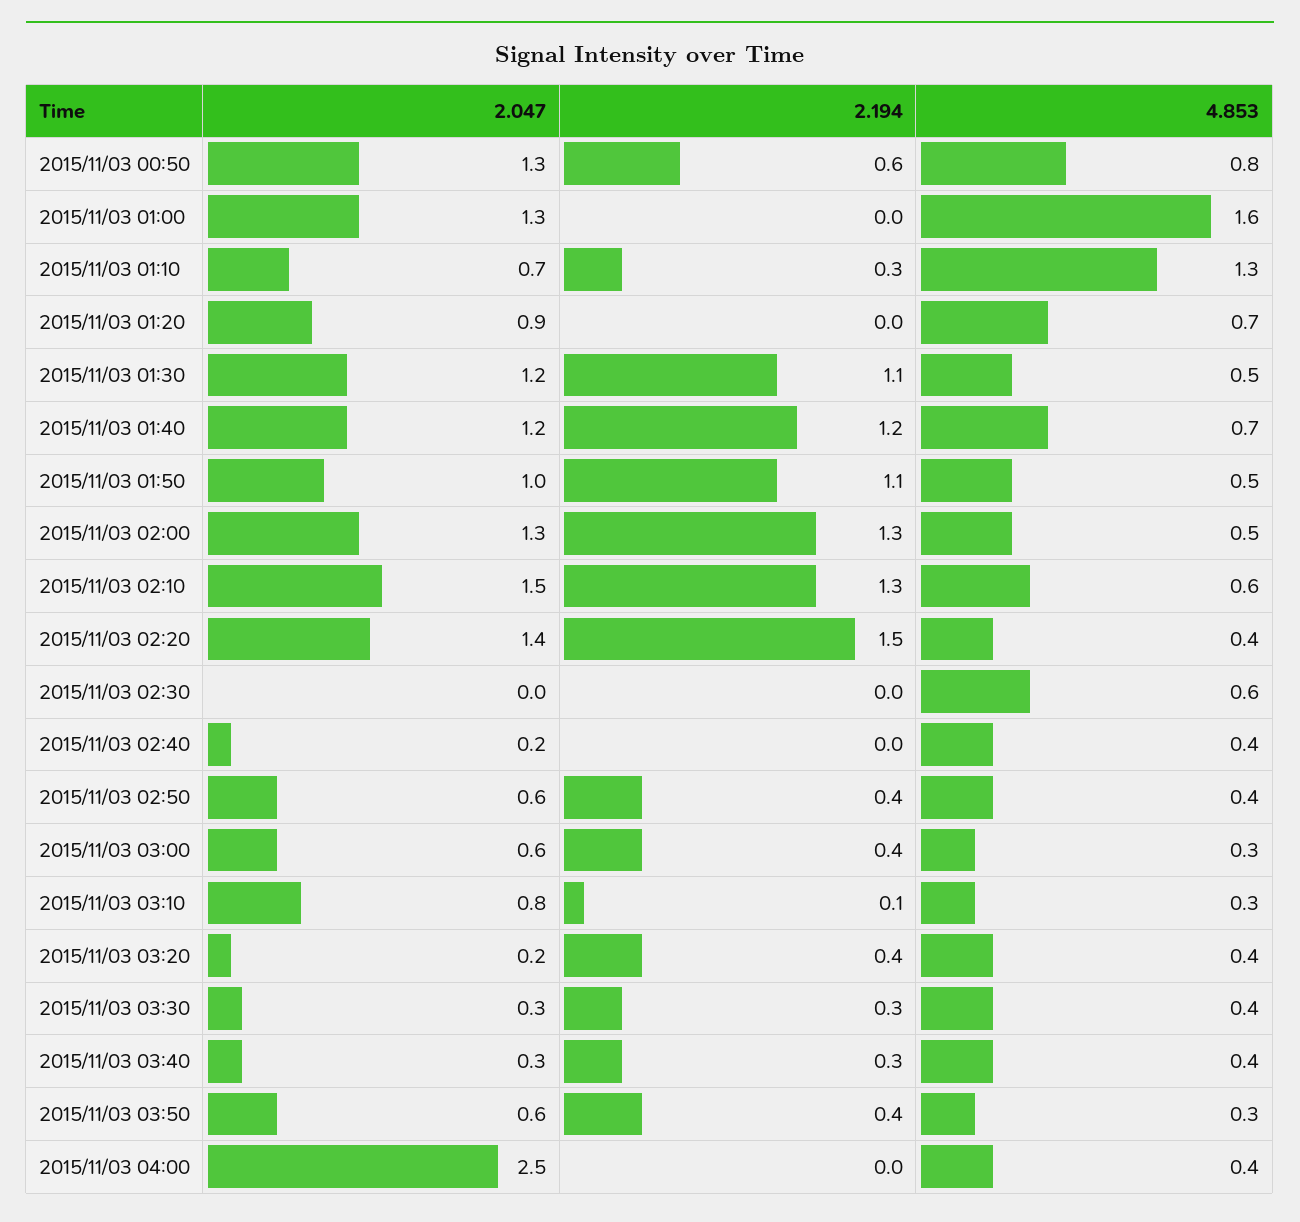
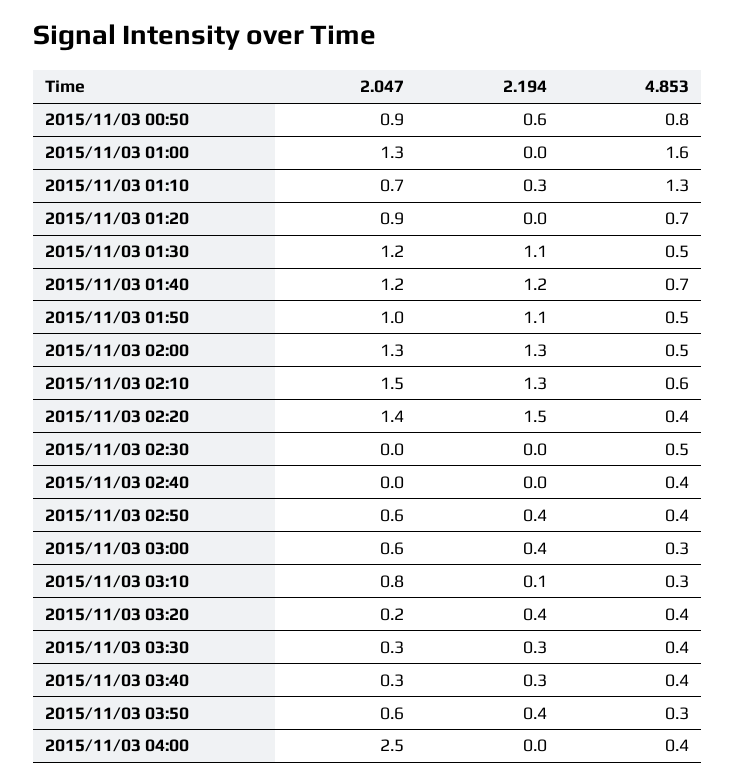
  {
    "2.047": {
-     "2015/11/03 00:50": 1.3,
+     "2015/11/03 00:50": 0.9,
      "2015/11/03 01:00": 1.3,
      "2015/11/03 01:10": 0.7,
      "2015/11/03 01:20": 0.9,
      "2015/11/03 01:30": 1.2,
      "2015/11/03 01:40": 1.2,
      "2015/11/03 01:50": 1,
      "2015/11/03 02:00": 1.3,
      "2015/11/03 02:10": 1.5,
      "2015/11/03 02:20": 1.4,
      "2015/11/03 02:30": 0,
-     "2015/11/03 02:40": 0.2,
+     "2015/11/03 02:40": 0,
      "2015/11/03 02:50": 0.6,
      "2015/11/03 03:00": 0.6,
      "2015/11/03 03:10": 0.8,
      "2015/11/03 03:20": 0.2,
      "2015/11/03 03:30": 0.3,
      "2015/11/03 03:40": 0.3,
      "2015/11/03 03:50": 0.6,
      "2015/11/03 04:00": 2.5
    },
    "2.194": {
      "2015/11/03 00:50": 0.6,
      "2015/11/03 01:00": 0,
      "2015/11/03 01:10": 0.3,
      "2015/11/03 01:20": 0,
      "2015/11/03 01:30": 1.1,
      "2015/11/03 01:40": 1.2,
      "2015/11/03 01:50": 1.1,
      "2015/11/03 02:00": 1.3,
      "2015/11/03 02:10": 1.3,
      "2015/11/03 02:20": 1.5,
      "2015/11/03 02:30": 0,
      "2015/11/03 02:40": 0,
      "2015/11/03 02:50": 0.4,
      "2015/11/03 03:00": 0.4,
      "2015/11/03 03:10": 0.1,
      "2015/11/03 03:20": 0.4,
      "2015/11/03 03:30": 0.3,
      "2015/11/03 03:40": 0.3,
      "2015/11/03 03:50": 0.4,
      "2015/11/03 04:00": 0
    },
    "4.853": {
      "2015/11/03 00:50": 0.8,
      "2015/11/03 01:00": 1.6,
      "2015/11/03 01:10": 1.3,
      "2015/11/03 01:20": 0.7,
      "2015/11/03 01:30": 0.5,
      "2015/11/03 01:40": 0.7,
      "2015/11/03 01:50": 0.5,
      "2015/11/03 02:00": 0.5,
      "2015/11/03 02:10": 0.6,
      "2015/11/03 02:20": 0.4,
-     "2015/11/03 02:30": 0.6,
+     "2015/11/03 02:30": 0.5,
      "2015/11/03 02:40": 0.4,
      "2015/11/03 02:50": 0.4,
      "2015/11/03 03:00": 0.3,
      "2015/11/03 03:10": 0.3,
      "2015/11/03 03:20": 0.4,
      "2015/11/03 03:30": 0.4,
      "2015/11/03 03:40": 0.4,
      "2015/11/03 03:50": 0.3,
      "2015/11/03 04:00": 0.4
    }
  }

